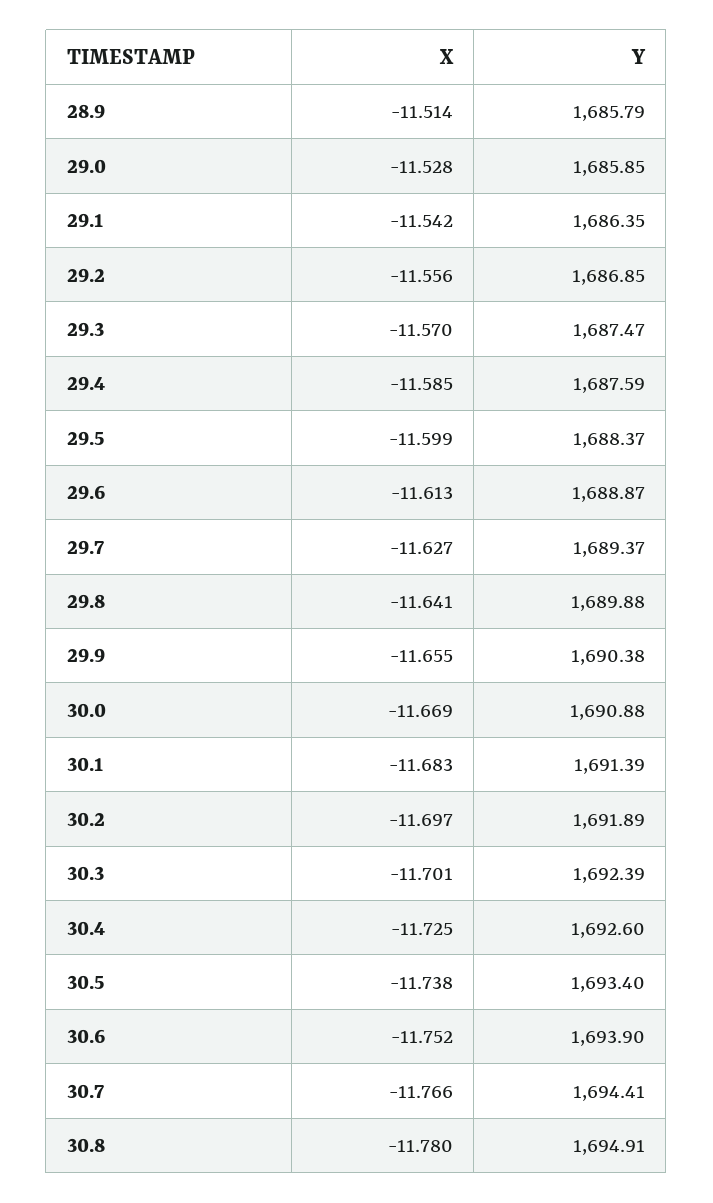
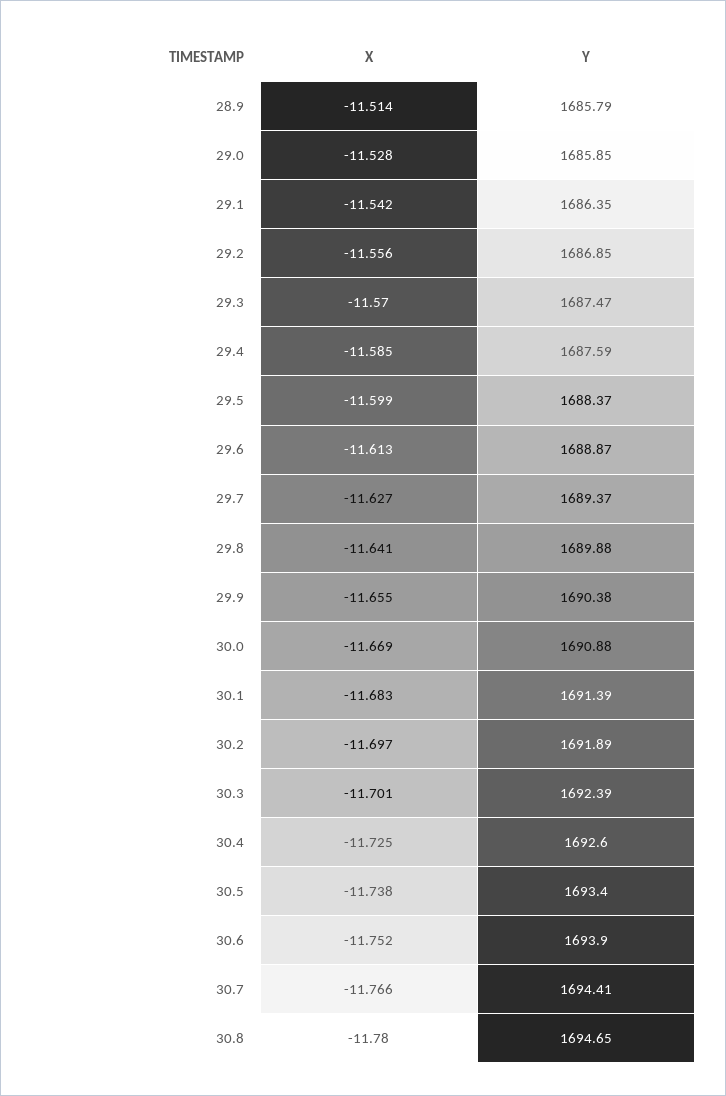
  {
    "X": {
      "28.9": -11.514,
      "29.0": -11.528,
      "29.1": -11.542,
      "29.2": -11.556,
      "29.3": -11.57,
      "29.4": -11.585,
      "29.5": -11.599,
      "29.6": -11.613,
      "29.7": -11.627,
      "29.8": -11.641,
      "29.9": -11.655,
      "30.0": -11.669,
      "30.1": -11.683,
      "30.2": -11.697,
      "30.3": -11.701,
      "30.4": -11.725,
      "30.5": -11.738,
      "30.6": -11.752,
      "30.7": -11.766,
      "30.8": -11.78
    },
    "Y": {
      "28.9": 1685.79,
      "29.0": 1685.85,
      "29.1": 1686.35,
      "29.2": 1686.85,
      "29.3": 1687.47,
      "29.4": 1687.59,
      "29.5": 1688.37,
      "29.6": 1688.87,
      "29.7": 1689.37,
      "29.8": 1689.88,
      "29.9": 1690.38,
      "30.0": 1690.88,
      "30.1": 1691.39,
      "30.2": 1691.89,
      "30.3": 1692.39,
      "30.4": 1692.6,
      "30.5": 1693.4,
      "30.6": 1693.9,
      "30.7": 1694.41,
-     "30.8": 1694.91
+     "30.8": 1694.65
    }
  }

